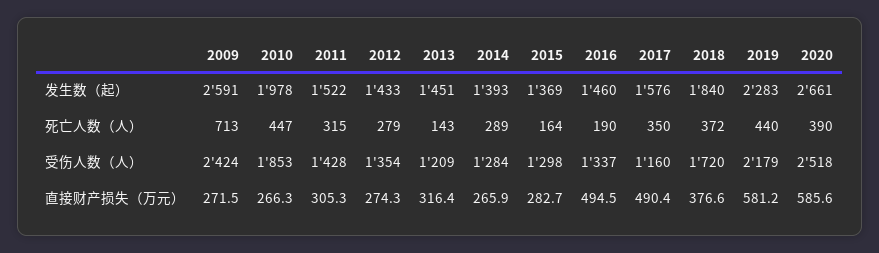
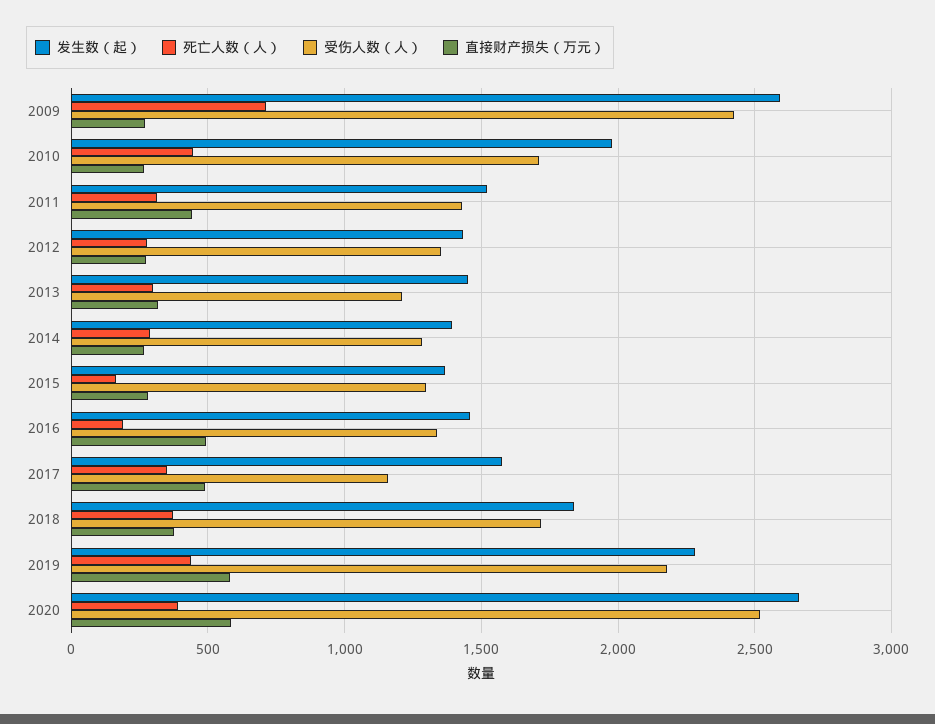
  {
    "发生数（起）": {
      "2009": 2591,
      "2010": 1978,
      "2011": 1522,
      "2012": 1433,
      "2013": 1451,
      "2014": 1393,
      "2015": 1369,
      "2016": 1460,
      "2017": 1576,
      "2018": 1840,
      "2019": 2283,
      "2020": 2661
    },
    "死亡人数（人）": {
      "2009": 713,
      "2010": 447,
      "2011": 315,
      "2012": 279,
-     "2013": 143,
+     "2013": 300,
      "2014": 289,
      "2015": 164,
      "2016": 190,
      "2017": 350,
      "2018": 372,
      "2019": 440,
      "2020": 390
    },
    "受伤人数（人）": {
      "2009": 2424,
-     "2010": 1853,
+     "2010": 1700,
      "2011": 1428,
      "2012": 1354,
      "2013": 1209,
      "2014": 1284,
      "2015": 1298,
      "2016": 1337,
      "2017": 1160,
      "2018": 1720,
      "2019": 2179,
      "2020": 2518
    },
    "直接财产损失（万元）": {
      "2009": 271.5,
      "2010": 266.3,
-     "2011": 305.3,
+     "2011": 450,
      "2012": 274.3,
      "2013": 316.4,
      "2014": 265.9,
      "2015": 282.7,
      "2016": 494.5,
      "2017": 490.4,
      "2018": 376.6,
      "2019": 581.2,
      "2020": 585.6
    }
  }

